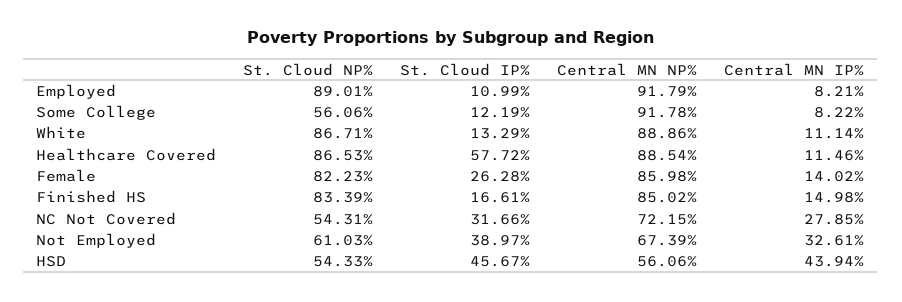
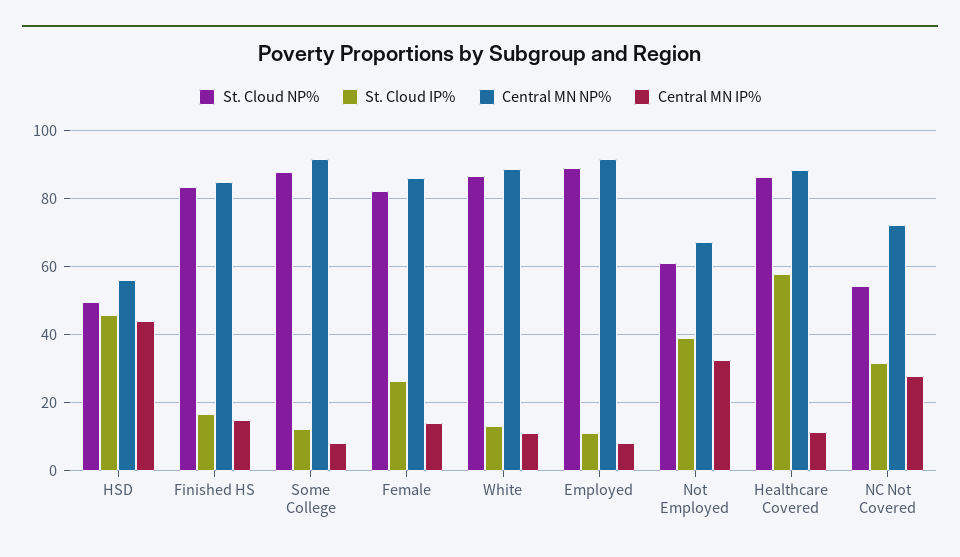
  {
    "St. Cloud NP%": {
      "Employed": 89.01,
-     "Some College": 56.06,
+     "Some College": 88,
      "White": 86.71,
      "Healthcare Covered": 86.53,
      "Female": 82.23,
      "Finished HS": 83.39,
      "NC Not Covered": 54.31,
      "Not Employed": 61.03,
-     "HSD": 54.33
+     "HSD": 50
    },
    "St. Cloud IP%": {
      "Employed": 10.99,
      "Some College": 12.19,
      "White": 13.29,
      "Healthcare Covered": 57.72,
      "Female": 26.28,
      "Finished HS": 16.61,
      "NC Not Covered": 31.66,
      "Not Employed": 38.97,
      "HSD": 45.67
    },
    "Central MN NP%": {
      "Employed": 91.79,
      "Some College": 91.78,
      "White": 88.86,
      "Healthcare Covered": 88.54,
      "Female": 85.98,
      "Finished HS": 85.02,
      "NC Not Covered": 72.15,
      "Not Employed": 67.39,
      "HSD": 56.06
    },
    "Central MN IP%": {
      "Employed": 8.21,
      "Some College": 8.22,
      "White": 11.14,
      "Healthcare Covered": 11.46,
      "Female": 14.02,
      "Finished HS": 14.98,
      "NC Not Covered": 27.85,
      "Not Employed": 32.61,
      "HSD": 43.94
    }
  }

